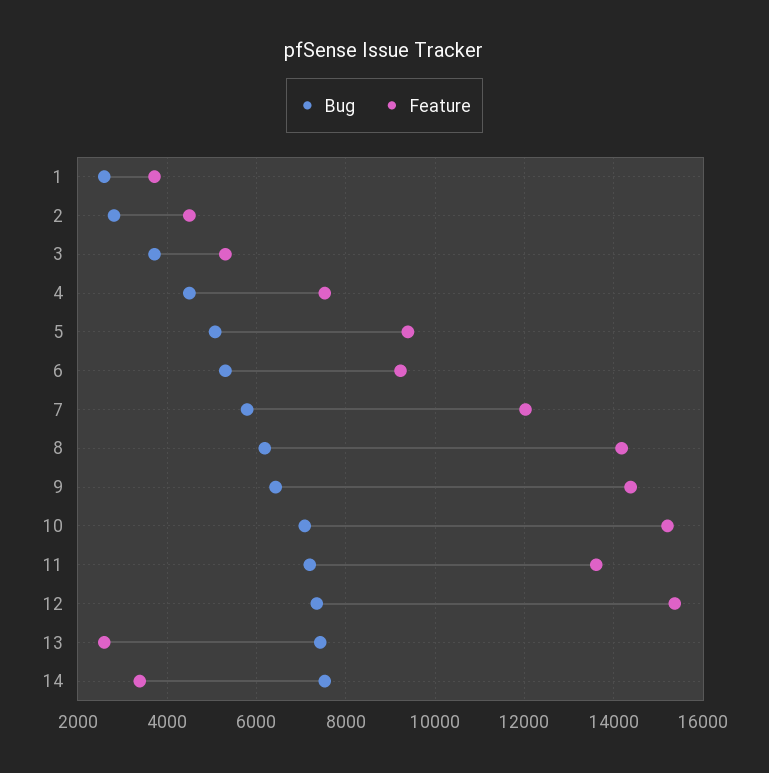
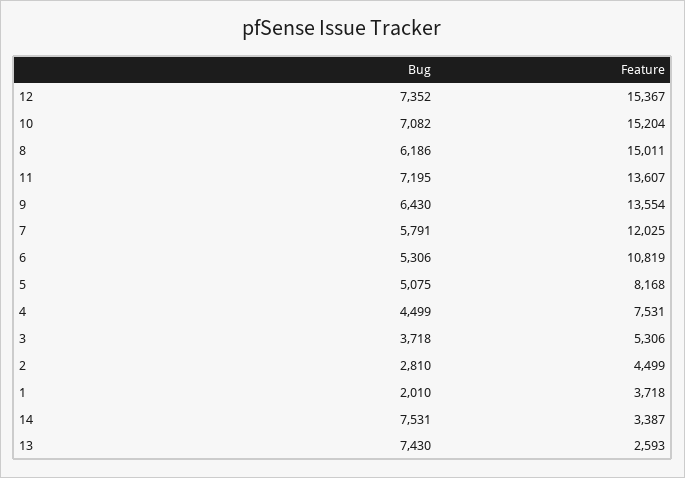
  {
    "Bug": {
-     "1": 2600,
+     "1": 2010,
      "2": 2810,
      "3": 3718,
      "4": 4499,
      "5": 5075,
      "6": 5306,
      "7": 5791,
      "8": 6186,
      "9": 6430,
      "10": 7082,
      "11": 7195,
      "12": 7352,
      "13": 7430,
      "14": 7531
    },
    "Feature": {
      "1": 3718,
      "2": 4499,
      "3": 5306,
      "4": 7531,
-     "5": 9400,
+     "5": 8168,
-     "6": 9200,
+     "6": 10819,
      "7": 12025,
-     "8": 14200,
+     "8": 15011,
-     "9": 14400,
+     "9": 13554,
      "10": 15204,
      "11": 13607,
      "12": 15367,
      "13": 2593,
      "14": 3387
    }
  }

